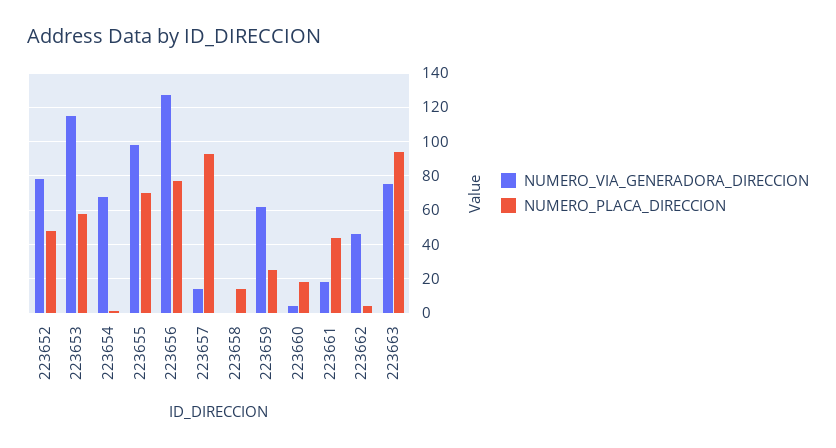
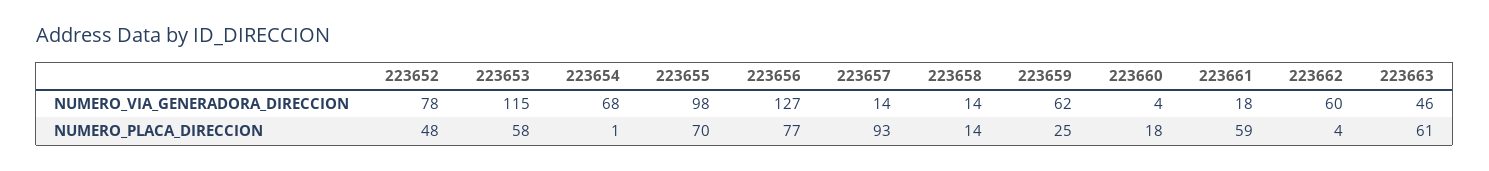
  {
    "NUMERO_VIA_GENERADORA_DIRECCION": {
      "223652": 78,
      "223653": 115,
      "223654": 68,
      "223655": 98,
      "223656": 127,
      "223657": 14,
-     "223658": 0,
+     "223658": 14,
      "223659": 62,
      "223660": 4,
      "223661": 18,
-     "223662": 45,
+     "223662": 60,
-     "223663": 75
+     "223663": 46
    },
    "NUMERO_PLACA_DIRECCION": {
      "223652": 48,
      "223653": 58,
      "223654": 1,
      "223655": 70,
      "223656": 77,
      "223657": 93,
      "223658": 14,
      "223659": 25,
      "223660": 18,
-     "223661": 45,
+     "223661": 59,
      "223662": 4,
-     "223663": 95
+     "223663": 61
    }
  }

